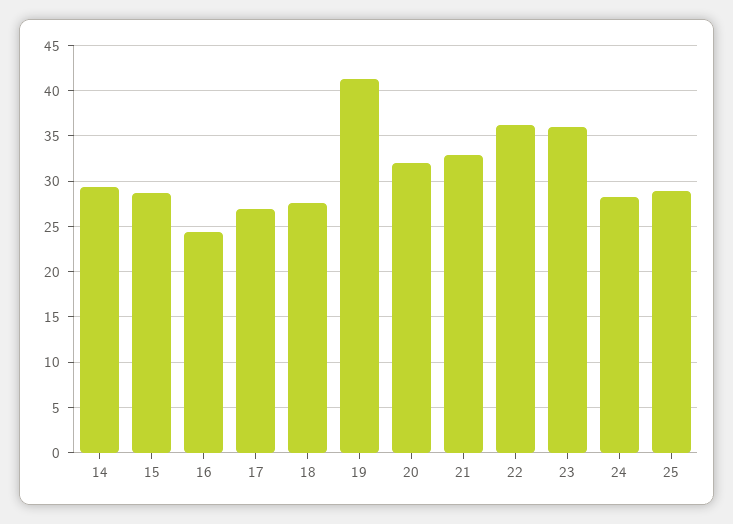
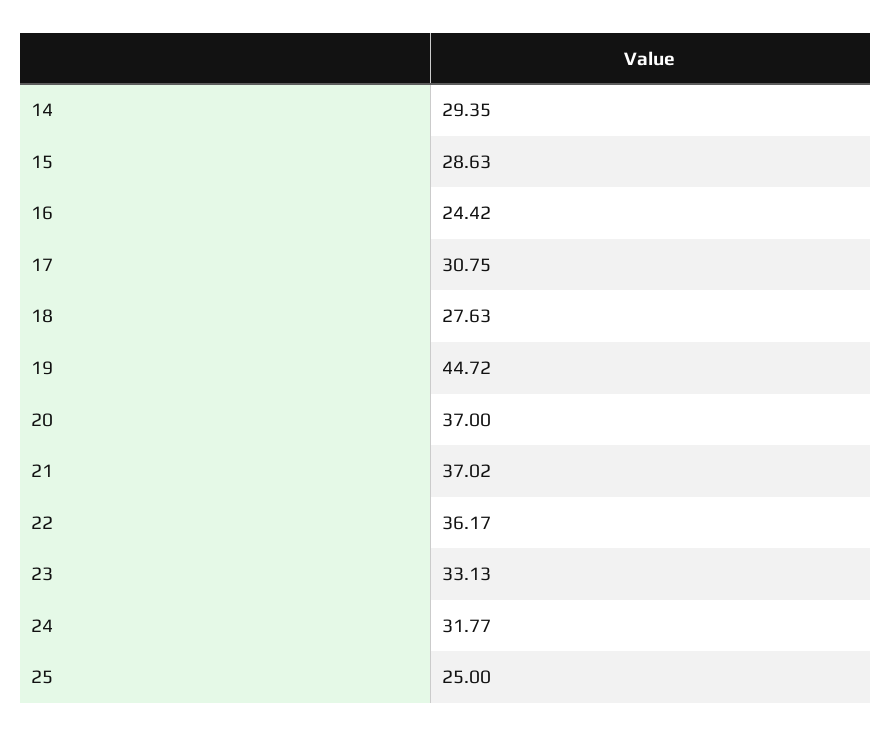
  {
    "14": 29.35,
    "15": 28.63,
    "16": 24.42,
-   "17": 27,
+   "17": 30.75,
    "18": 27.63,
-   "19": 41,
+   "19": 44.72,
-   "20": 32,
+   "20": 37,
-   "21": 33,
+   "21": 37.02,
    "22": 36.17,
-   "23": 36,
+   "23": 33.13,
-   "24": 28,
+   "24": 31.77,
-   "25": 29
+   "25": 25
  }

